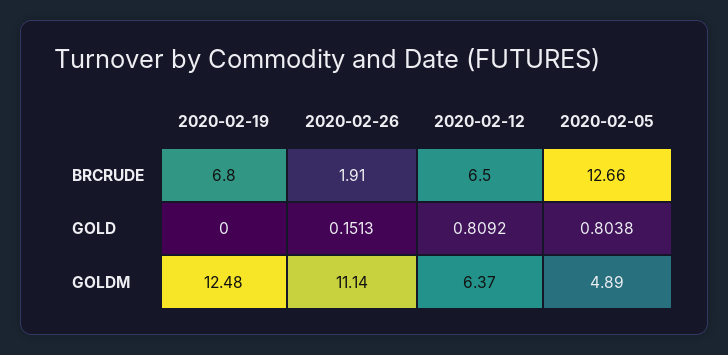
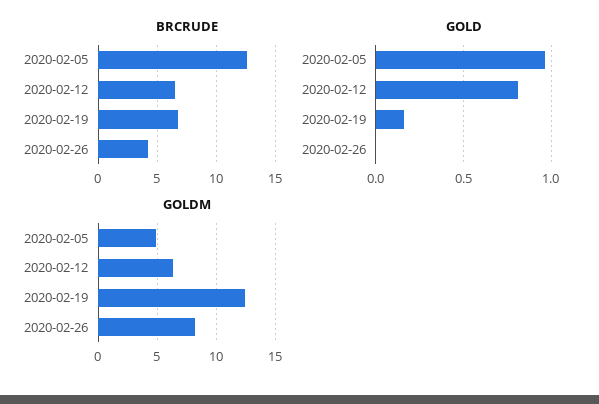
  {
    "BRCRUDE": {
      "2020-02-19": 6.8,
-     "2020-02-26": 1.91,
+     "2020-02-26": 4,
      "2020-02-12": 6.5,
      "2020-02-05": 12.66
    },
    "GOLD": {
-     "2020-02-19": 0,
+     "2020-02-19": 0.15,
-     "2020-02-26": 0.1513,
+     "2020-02-26": 0,
      "2020-02-12": 0.8092,
-     "2020-02-05": 0.8038
+     "2020-02-05": 0.95
    },
    "GOLDM": {
      "2020-02-19": 12.48,
-     "2020-02-26": 11.14,
+     "2020-02-26": 8,
      "2020-02-12": 6.37,
      "2020-02-05": 4.89
    }
  }

